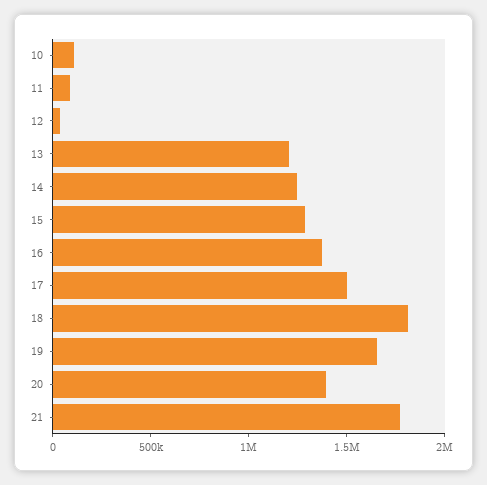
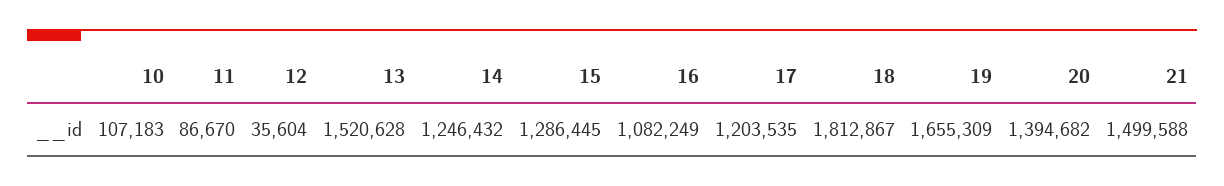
  {
    "10": 107183,
    "11": 86670,
    "12": 35604,
-   "13": 1200000,
+   "13": 1520628,
    "14": 1246432,
    "15": 1286445,
-   "16": 1400000,
+   "16": 1082249,
-   "17": 1500000,
+   "17": 1203535,
    "18": 1812867,
    "19": 1655309,
    "20": 1394682,
-   "21": 1800000
+   "21": 1499588
  }

